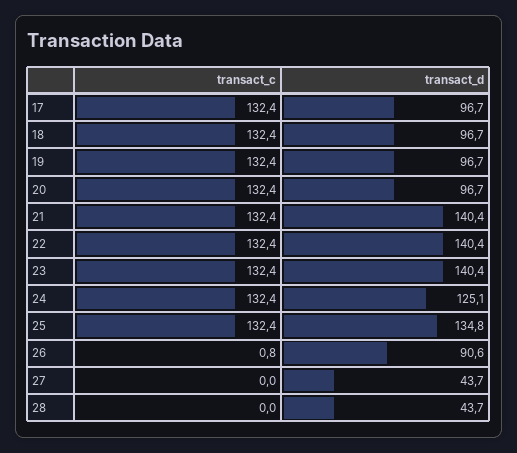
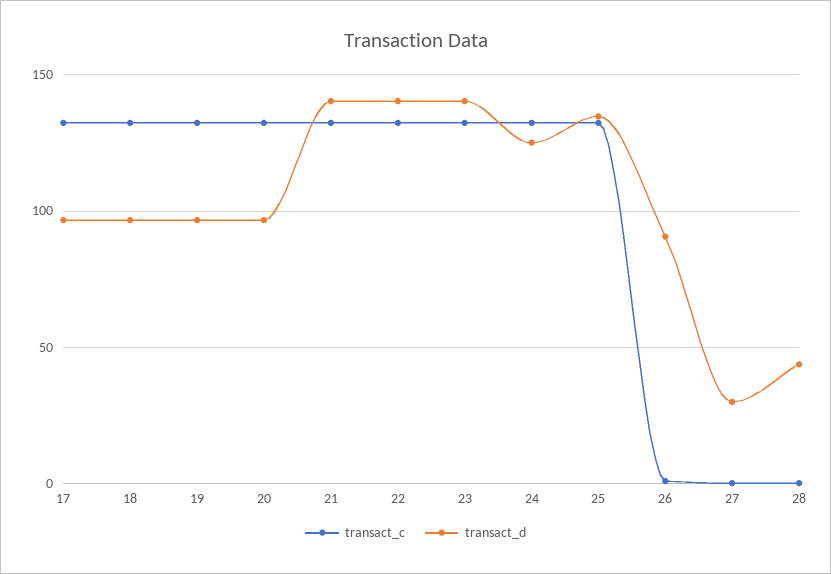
  {
    "transact_c": {
      "17": 132.4,
      "18": 132.4,
      "19": 132.4,
      "20": 132.4,
      "21": 132.4,
      "22": 132.4,
      "23": 132.4,
      "24": 132.4,
      "25": 132.4,
      "26": 0.8,
      "27": 0,
      "28": 0
    },
    "transact_d": {
      "17": 96.7,
      "18": 96.7,
      "19": 96.7,
      "20": 96.7,
      "21": 140.4,
      "22": 140.4,
      "23": 140.4,
      "24": 125.1,
      "25": 134.8,
      "26": 90.6,
-     "27": 43.7,
+     "27": 30,
      "28": 43.7
    }
  }

